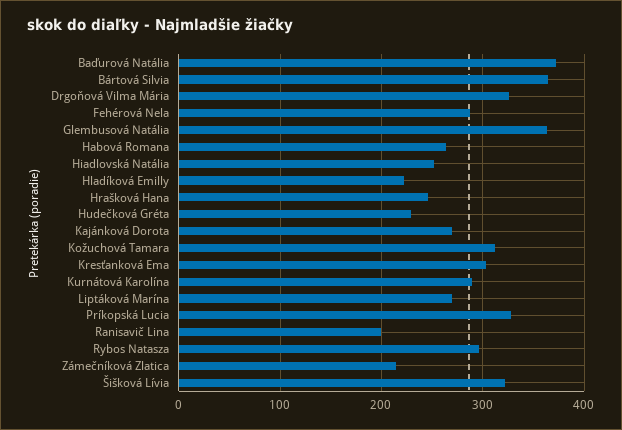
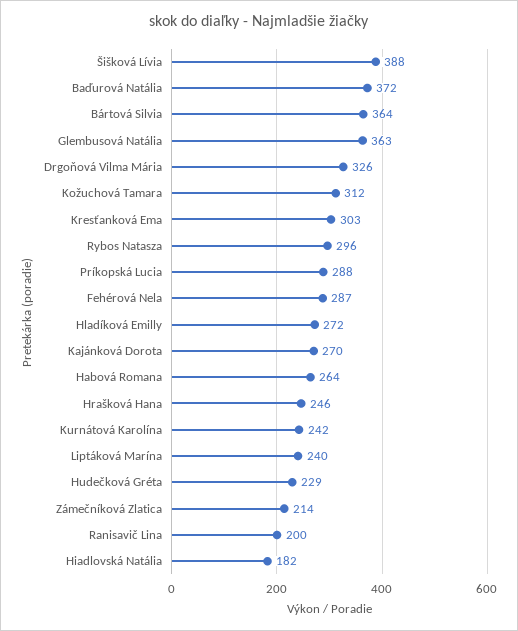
  {
    "Baďurová Natália": 372,
    "Bártová Silvia": 364,
    "Drgoňová Vilma Mária": 326,
    "Fehérová Nela": 287,
    "Glembusová Natália": 363,
    "Habová Romana": 264,
-   "Hiadlovská Natália": 250,
+   "Hiadlovská Natália": 182,
-   "Hladíková Emilly": 220,
+   "Hladíková Emilly": 272,
    "Hrašková Hana": 246,
    "Hudečková Gréta": 229,
    "Kajánková Dorota": 270,
    "Kožuchová Tamara": 312,
    "Kresťanková Ema": 303,
-   "Kurnátová Karolína": 290,
+   "Kurnátová Karolína": 242,
-   "Liptáková Marína": 270,
+   "Liptáková Marína": 240,
-   "Príkopská Lucia": 330,
+   "Príkopská Lucia": 288,
    "Ranisavič Lina": 200,
    "Rybos Natasza": 296,
    "Zámečníková Zlatica": 214,
-   "Šišková Lívia": 320
+   "Šišková Lívia": 388
  }

